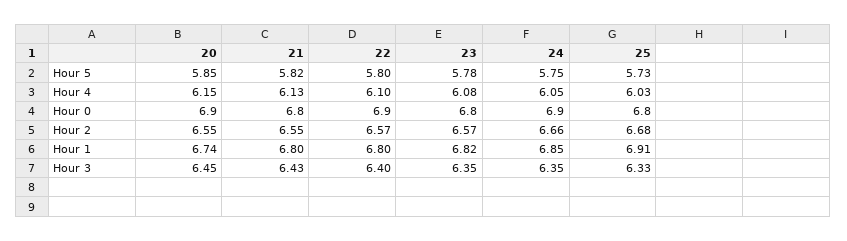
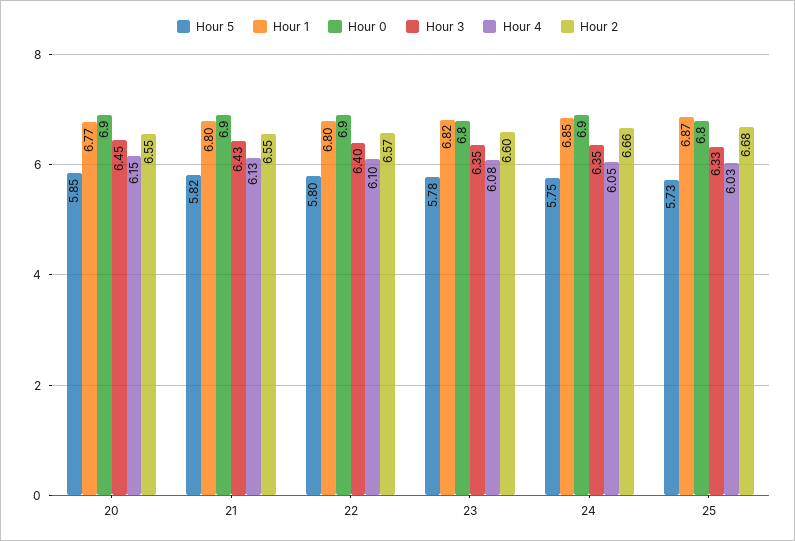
  {
    "Hour 5": {
      "20": 5.85,
      "21": 5.82,
      "22": 5.8,
      "23": 5.78,
      "24": 5.75,
      "25": 5.73
    },
    "Hour 4": {
      "20": 6.15,
      "21": 6.13,
      "22": 6.1,
      "23": 6.08,
      "24": 6.05,
      "25": 6.03
    },
    "Hour 0": {
      "20": 6.9,
-     "21": 6.8,
+     "21": 6.9,
      "22": 6.9,
      "23": 6.8,
      "24": 6.9,
      "25": 6.8
    },
    "Hour 2": {
      "20": 6.55,
      "21": 6.55,
      "22": 6.57,
-     "23": 6.57,
+     "23": 6.6,
      "24": 6.66,
      "25": 6.68
    },
    "Hour 1": {
-     "20": 6.74,
+     "20": 6.77,
      "21": 6.8,
      "22": 6.8,
      "23": 6.82,
      "24": 6.85,
-     "25": 6.91
+     "25": 6.87
    },
    "Hour 3": {
      "20": 6.45,
      "21": 6.43,
      "22": 6.4,
      "23": 6.35,
      "24": 6.35,
      "25": 6.33
    }
  }

